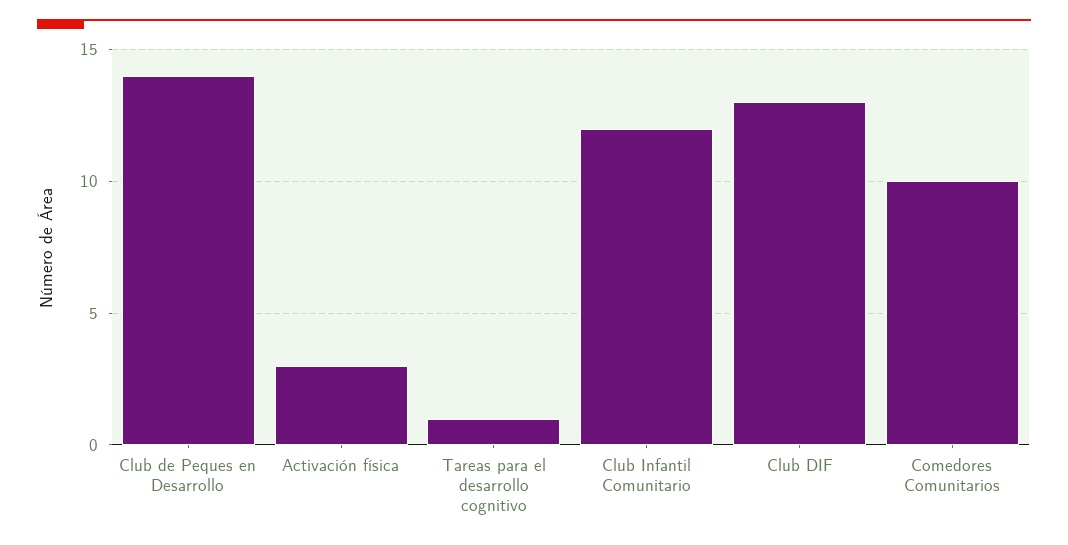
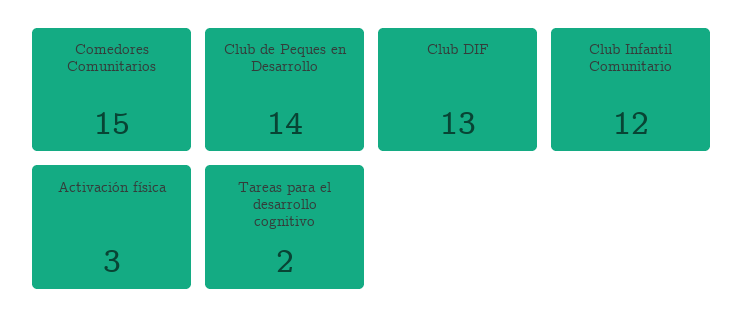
  {
    "Club de Peques en Desarrollo": 14,
    "Activación física": 3,
-   "Tareas para el desarrollo cognitivo": 1,
+   "Tareas para el desarrollo cognitivo": 2,
    "Club Infantil Comunitario": 12,
    "Club DIF": 13,
-   "Comedores Comunitarios": 10
+   "Comedores Comunitarios": 15
  }

